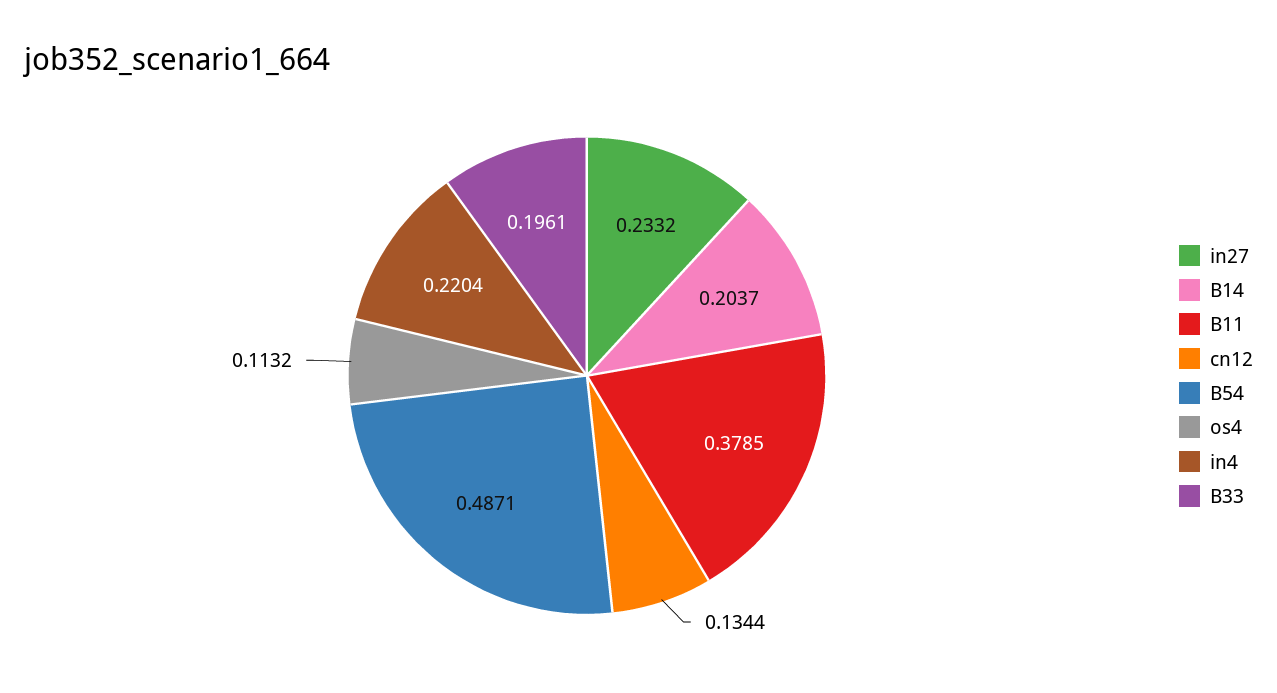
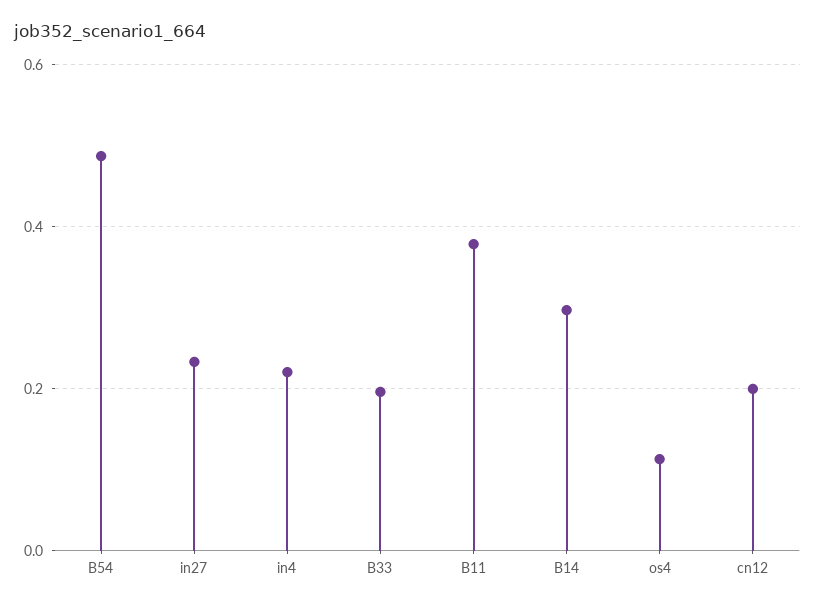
  {
    "in27": 0.2332,
-   "B14": 0.2037,
+   "B14": 0.3,
    "B11": 0.3785,
-   "cn12": 0.1344,
+   "cn12": 0.2,
    "B54": 0.4871,
    "os4": 0.1132,
    "in4": 0.2204,
    "B33": 0.1961
  }

